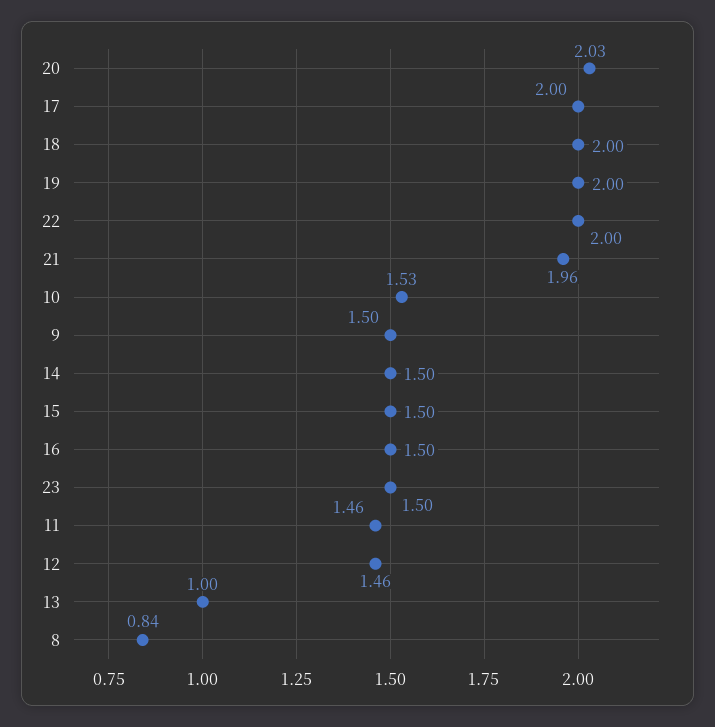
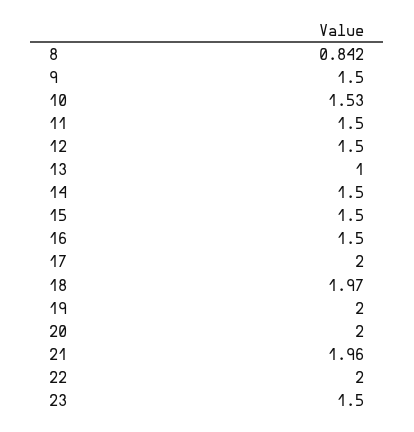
  {
-   "20": 2.03,
+   "20": 2,
    "17": 2,
-   "18": 2,
+   "18": 1.97,
    "19": 2,
    "22": 2,
    "21": 1.96,
    "10": 1.53,
    "9": 1.5,
    "14": 1.5,
    "15": 1.5,
    "16": 1.5,
    "23": 1.5,
-   "11": 1.46,
+   "11": 1.5,
-   "12": 1.46,
+   "12": 1.5,
    "13": 1,
    "8": 0.842
  }

